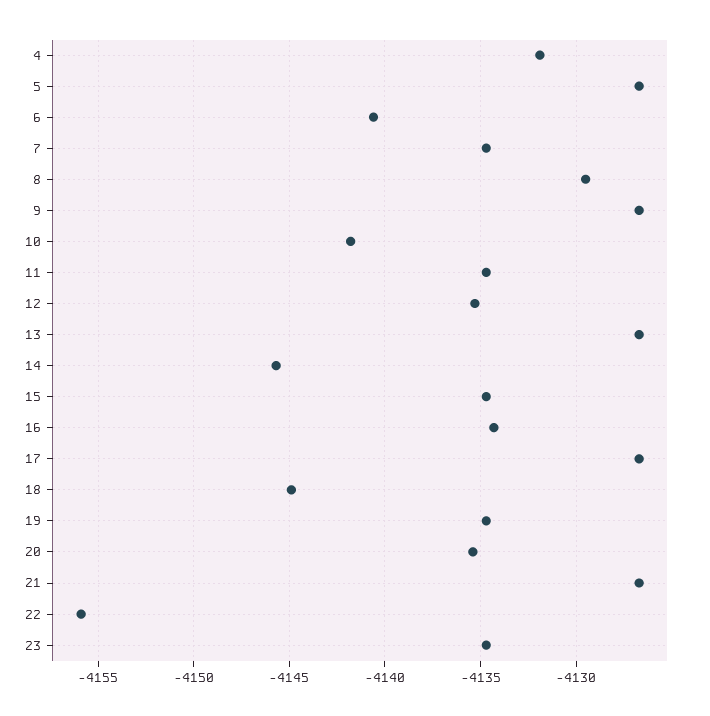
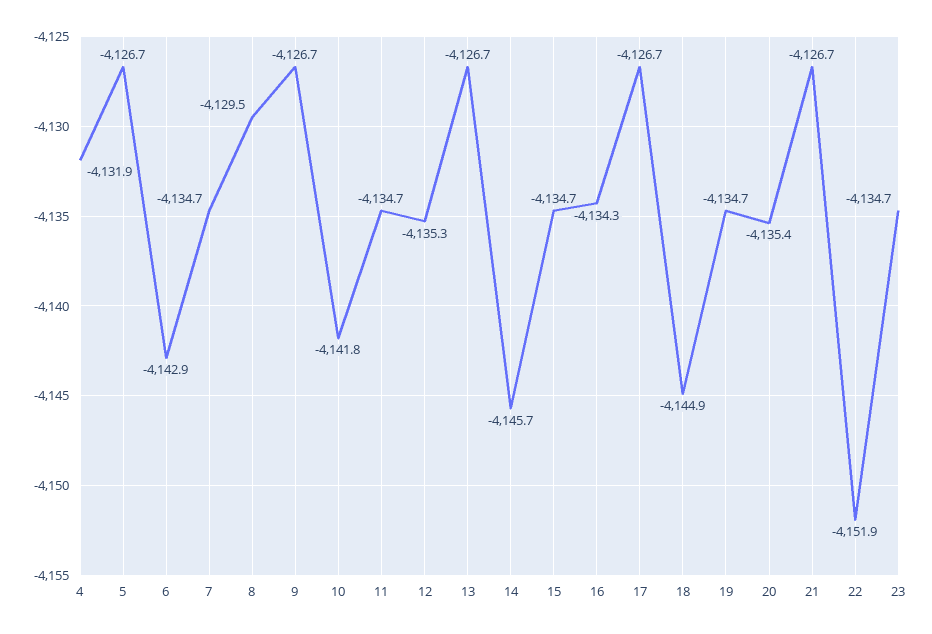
  {
    "4": -4131.9,
    "5": -4126.7,
-   "6": -4140.5,
+   "6": -4142.9,
    "7": -4134.7,
    "8": -4129.5,
    "9": -4126.7,
    "10": -4141.8,
    "11": -4134.7,
    "12": -4135.3,
    "13": -4126.7,
    "14": -4145.7,
    "15": -4134.7,
    "16": -4134.3,
    "17": -4126.7,
    "18": -4144.9,
    "19": -4134.7,
    "20": -4135.4,
    "21": -4126.7,
-   "22": -4156,
+   "22": -4151.9,
    "23": -4134.7
  }

